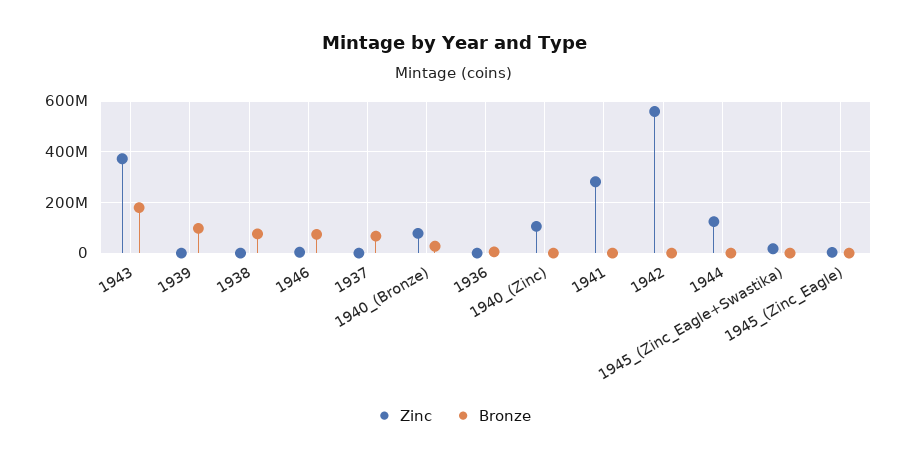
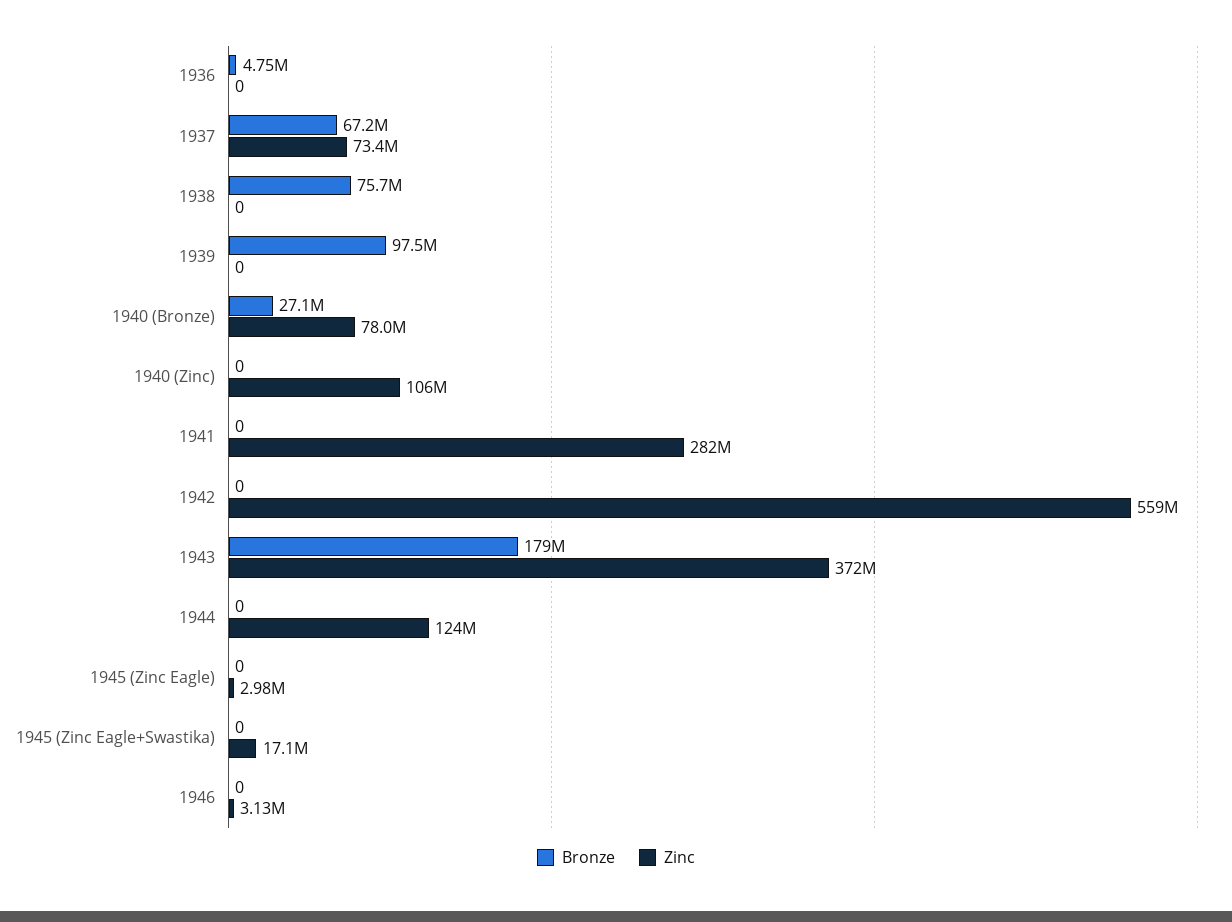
  {
    "Zinc": {
      "1943": 372000000,
      "1939": 0,
      "1938": 0,
      "1946": 3130000,
-     "1937": 0,
+     "1937": 73400000,
      "1940_(Bronze)": 78000000,
      "1936": 0,
      "1940_(Zinc)": 106000000,
      "1941": 282000000,
      "1942": 559000000,
      "1944": 124000000,
      "1945_(Zinc_Eagle+Swastika)": 17100000,
      "1945_(Zinc_Eagle)": 2980000
    },
    "Bronze": {
      "1943": 179000000,
      "1939": 97500000,
      "1938": 75700000,
-     "1946": 75000000,
+     "1946": 0,
      "1937": 67200000,
      "1940_(Bronze)": 27100000,
      "1936": 4750000,
      "1940_(Zinc)": 0,
      "1941": 0,
      "1942": 0,
      "1944": 0,
      "1945_(Zinc_Eagle+Swastika)": 0,
      "1945_(Zinc_Eagle)": 0
    }
  }

